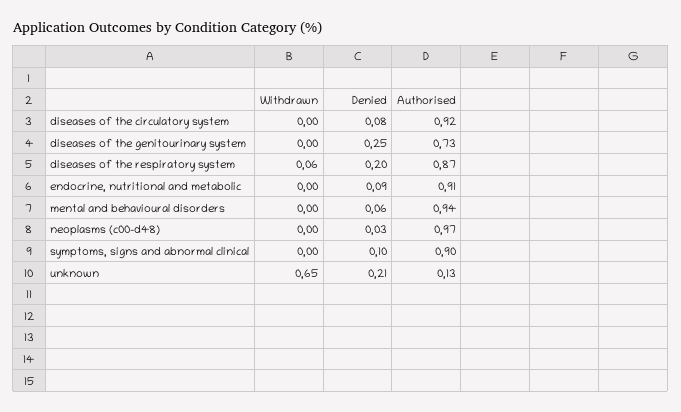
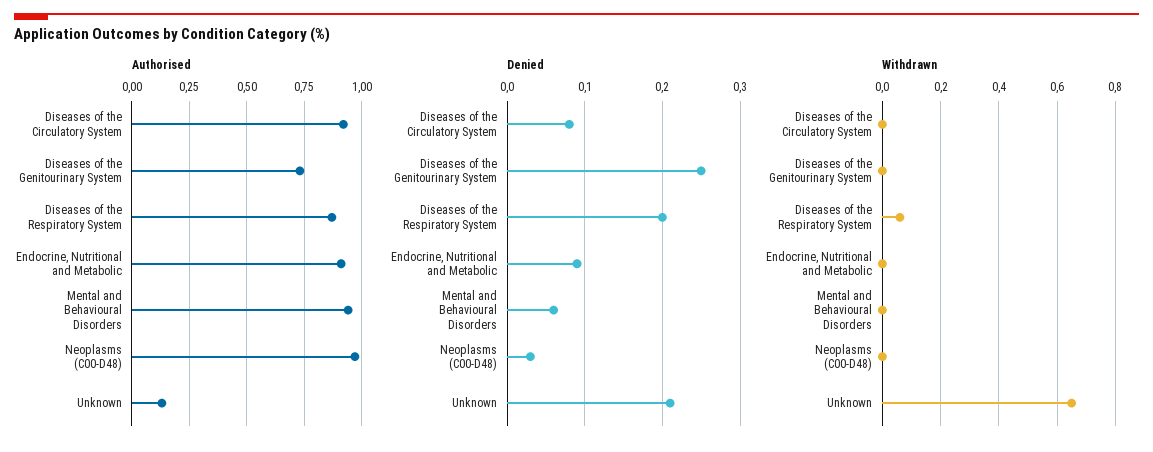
  {
    "Withdrawn": {
      "diseases of the circulatory system": 0,
      "diseases of the genitourinary system": 0,
      "diseases of the respiratory system": 0.06,
      "endocrine, nutritional and metabolic": 0,
      "mental and behavioural disorders": 0,
      "neoplasms (c00-d48)": 0,
-     "symptoms, signs and abnormal clinical": 0,
      "unknown": 0.65
    },
    "Denied": {
      "diseases of the circulatory system": 0.08,
      "diseases of the genitourinary system": 0.25,
      "diseases of the respiratory system": 0.2,
      "endocrine, nutritional and metabolic": 0.09,
      "mental and behavioural disorders": 0.06,
      "neoplasms (c00-d48)": 0.03,
-     "symptoms, signs and abnormal clinical": 0.1,
      "unknown": 0.21
    },
    "Authorised": {
      "diseases of the circulatory system": 0.92,
      "diseases of the genitourinary system": 0.73,
      "diseases of the respiratory system": 0.87,
      "endocrine, nutritional and metabolic": 0.91,
      "mental and behavioural disorders": 0.94,
      "neoplasms (c00-d48)": 0.97,
-     "symptoms, signs and abnormal clinical": 0.9,
      "unknown": 0.13
    }
  }

